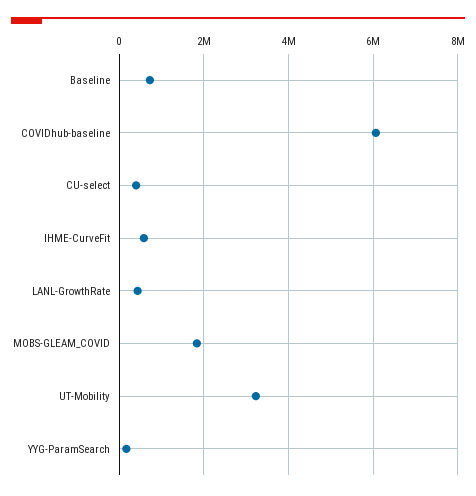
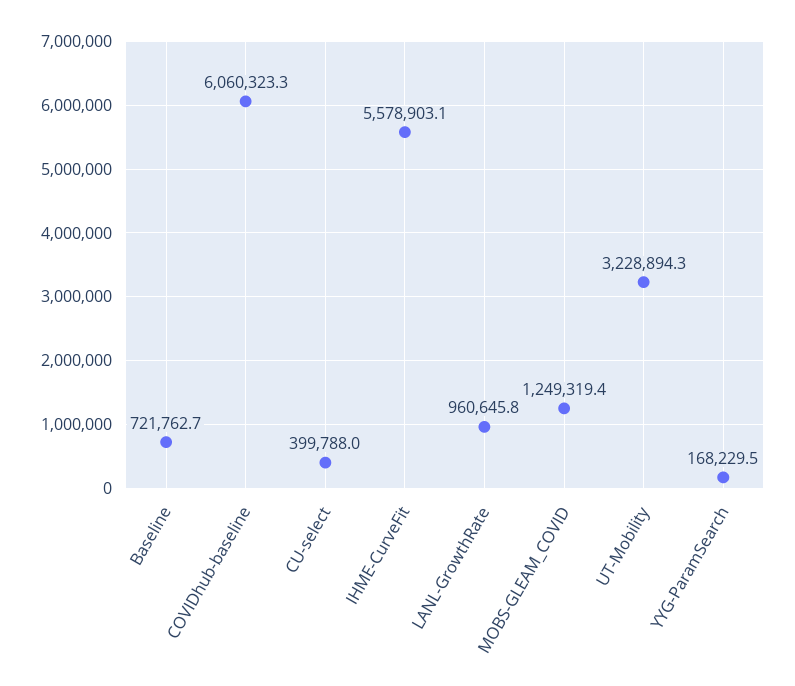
  {
    "Baseline": 721762.7,
    "COVIDhub-baseline": 6060323.3,
    "CU-select": 399788,
-   "IHME-CurveFit": 600000,
+   "IHME-CurveFit": 5578903.1,
-   "LANL-GrowthRate": 400000,
+   "LANL-GrowthRate": 960645.8,
-   "MOBS-GLEAM_COVID": 1800000,
+   "MOBS-GLEAM_COVID": 1249319.4,
    "UT-Mobility": 3228894.3,
    "YYG-ParamSearch": 168229.5
  }

